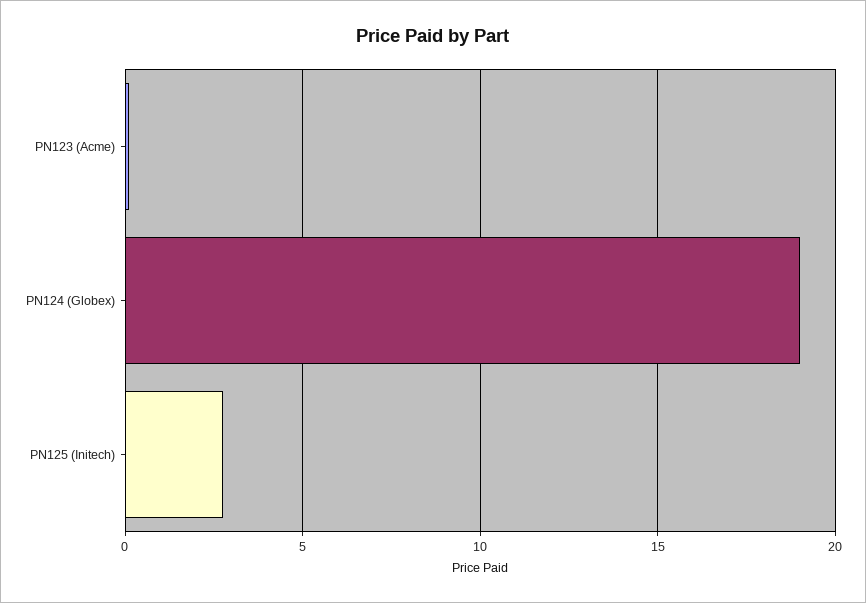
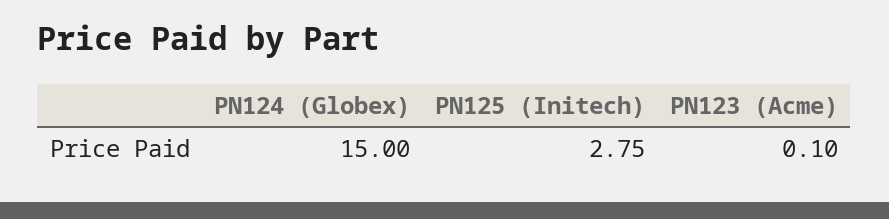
  {
    "PN123 (Acme)": 0.1,
-   "PN124 (Globex)": 19,
+   "PN124 (Globex)": 15,
    "PN125 (Initech)": 2.75
  }

